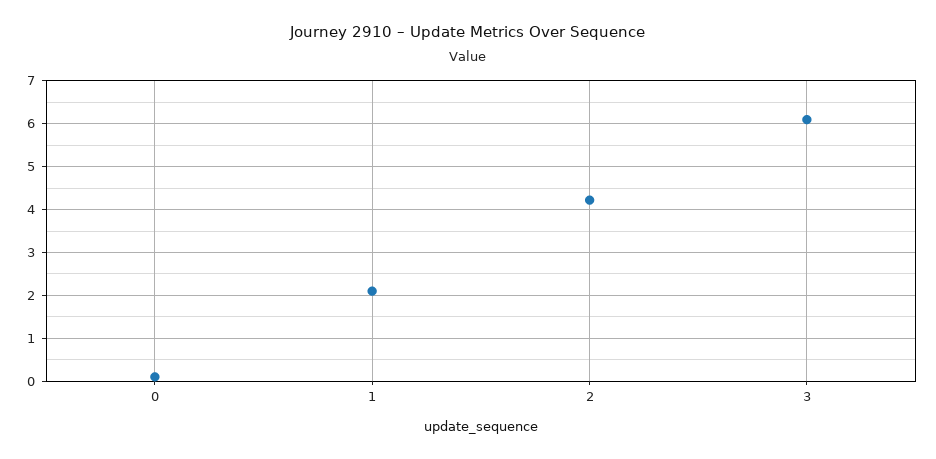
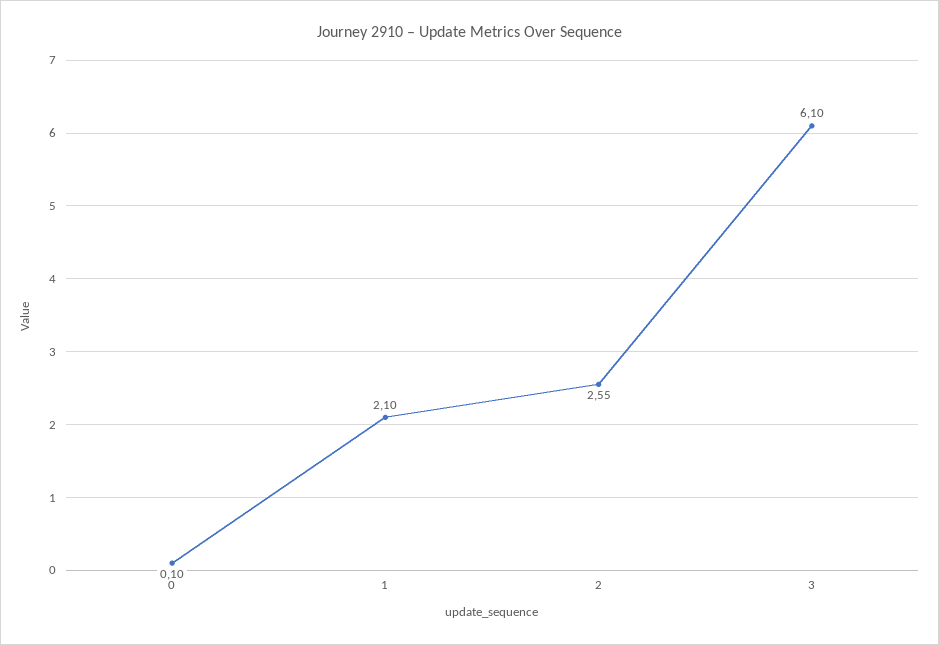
  {
    "0": 0.1,
    "1": 2.1,
-   "2": 4.2,
+   "2": 2.55,
    "3": 6.1
  }

